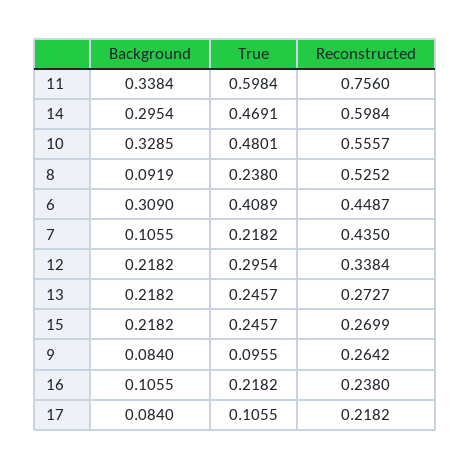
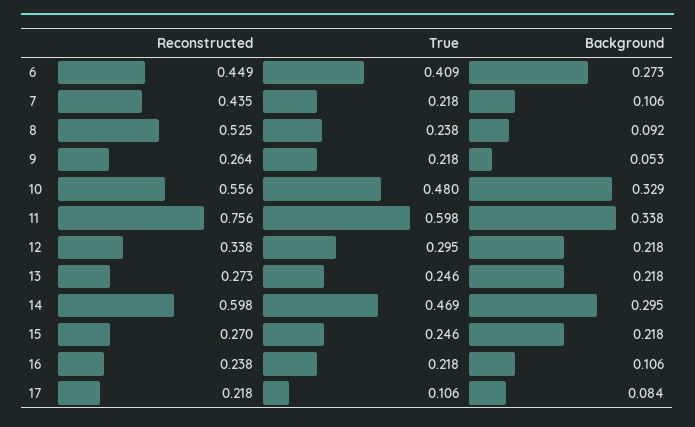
  {
    "Background": {
      "11": 0.3384,
      "14": 0.2954,
      "10": 0.3285,
      "8": 0.0919,
-     "6": 0.309,
+     "6": 0.273,
      "7": 0.1055,
      "12": 0.2182,
      "13": 0.2182,
      "15": 0.2182,
-     "9": 0.084,
+     "9": 0.053,
      "16": 0.1055,
      "17": 0.084
    },
    "True": {
      "11": 0.5984,
      "14": 0.4691,
      "10": 0.4801,
      "8": 0.238,
      "6": 0.4089,
      "7": 0.2182,
      "12": 0.2954,
      "13": 0.2457,
      "15": 0.2457,
-     "9": 0.0955,
+     "9": 0.218,
      "16": 0.2182,
      "17": 0.1055
    },
    "Reconstructed": {
      "11": 0.756,
      "14": 0.5984,
      "10": 0.5557,
      "8": 0.5252,
      "6": 0.4487,
      "7": 0.435,
      "12": 0.3384,
      "13": 0.2727,
      "15": 0.2699,
      "9": 0.2642,
      "16": 0.238,
      "17": 0.2182
    }
  }

